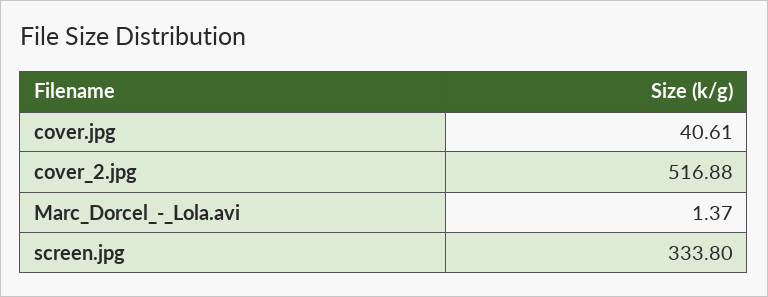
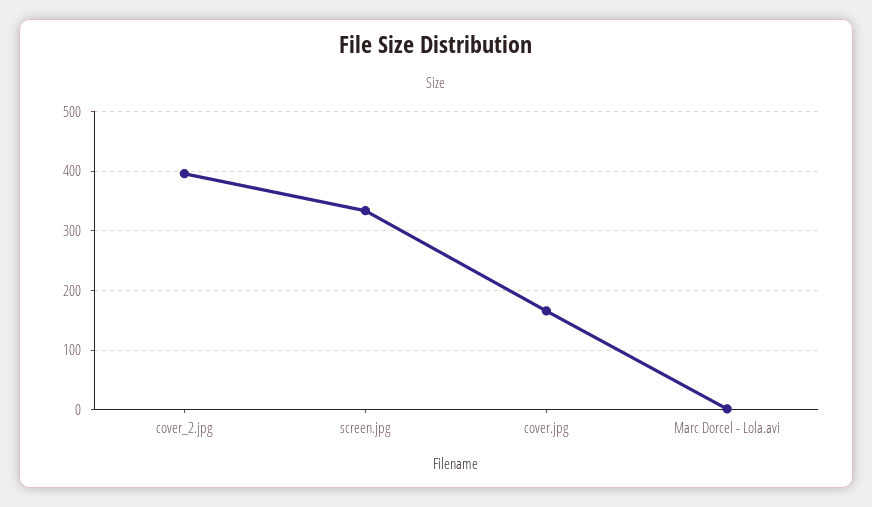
  {
-   "cover.jpg": 40.61,
+   "cover.jpg": 160,
-   "cover_2.jpg": 516.88,
+   "cover_2.jpg": 400,
    "Marc_Dorcel_-_Lola.avi": 1.37,
    "screen.jpg": 333.8
  }

